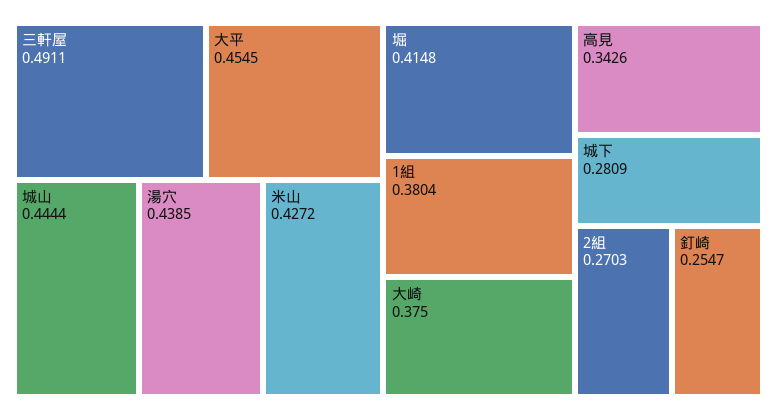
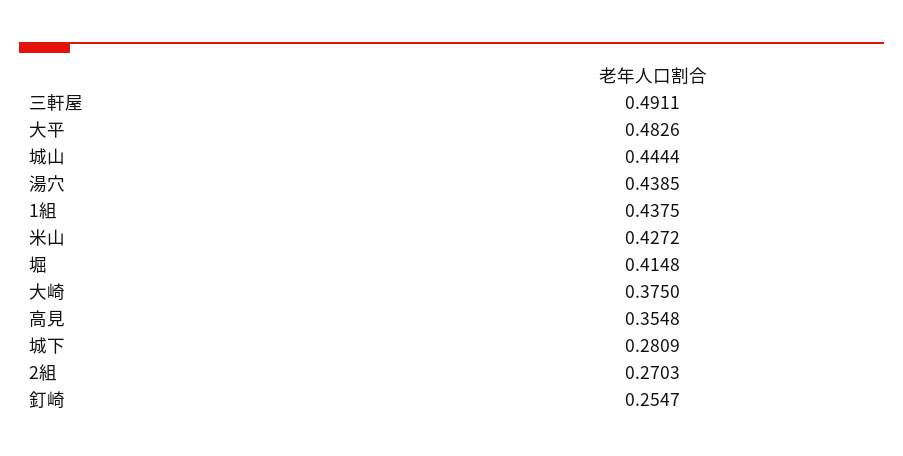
  {
    "三軒屋": 0.4911,
-   "大平": 0.4545,
+   "大平": 0.4826,
    "城山": 0.4444,
    "湯穴": 0.4385,
    "米山": 0.4272,
    "堀": 0.4148,
-   "1組": 0.3804,
+   "1組": 0.4375,
    "大崎": 0.375,
-   "高見": 0.3426,
+   "高見": 0.3548,
    "城下": 0.2809,
    "2組": 0.2703,
    "釘崎": 0.2547
  }

